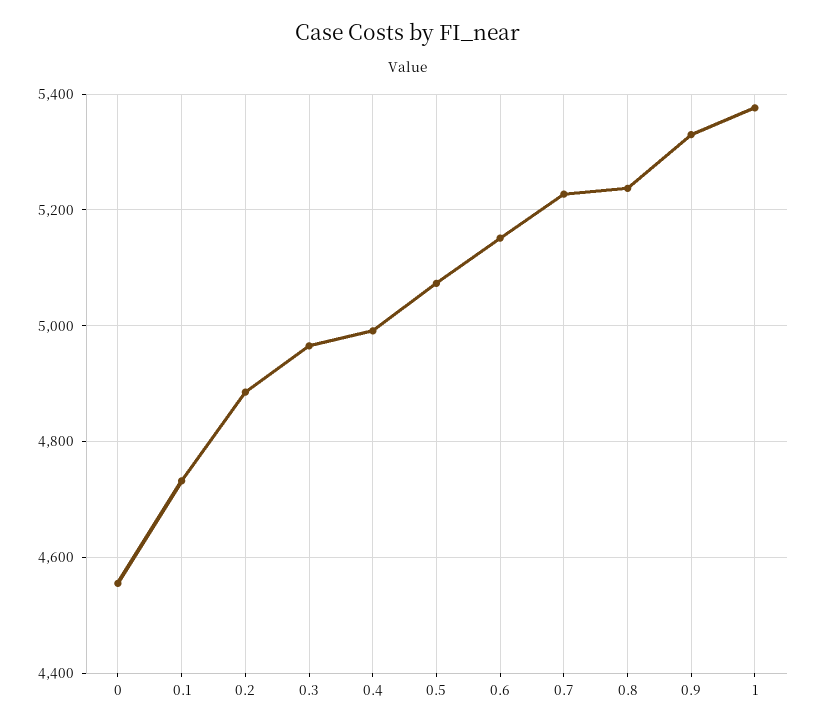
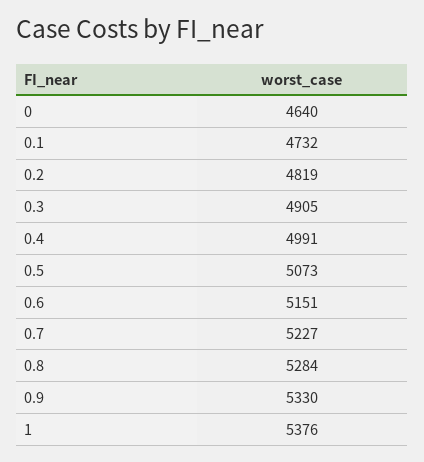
  {
-   "0": 4560,
+   "0": 4640,
    "0.1": 4732,
-   "0.2": 4880,
+   "0.2": 4819,
-   "0.3": 4960,
+   "0.3": 4905,
    "0.4": 4991,
    "0.5": 5073,
    "0.6": 5151,
    "0.7": 5227,
-   "0.8": 5240,
+   "0.8": 5284,
    "0.9": 5330,
    "1": 5376
  }

